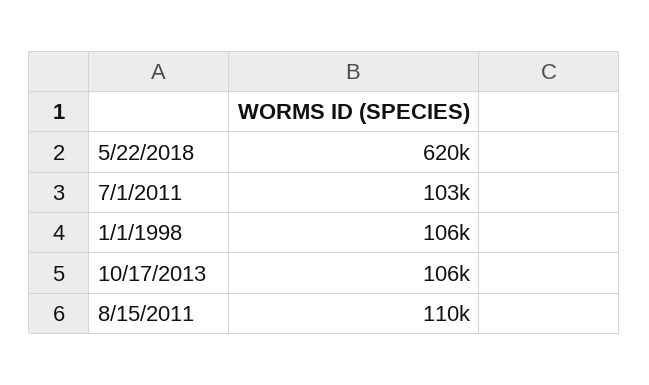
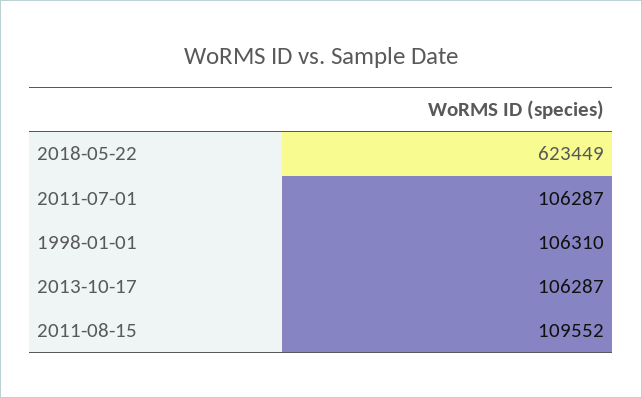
  {
-   "5/22/2018": 620000,
+   "5/22/2018": 623449,
-   "7/1/2011": 103000,
+   "7/1/2011": 106287,
    "1/1/1998": 106310,
    "10/17/2013": 106287,
    "8/15/2011": 109552
  }

